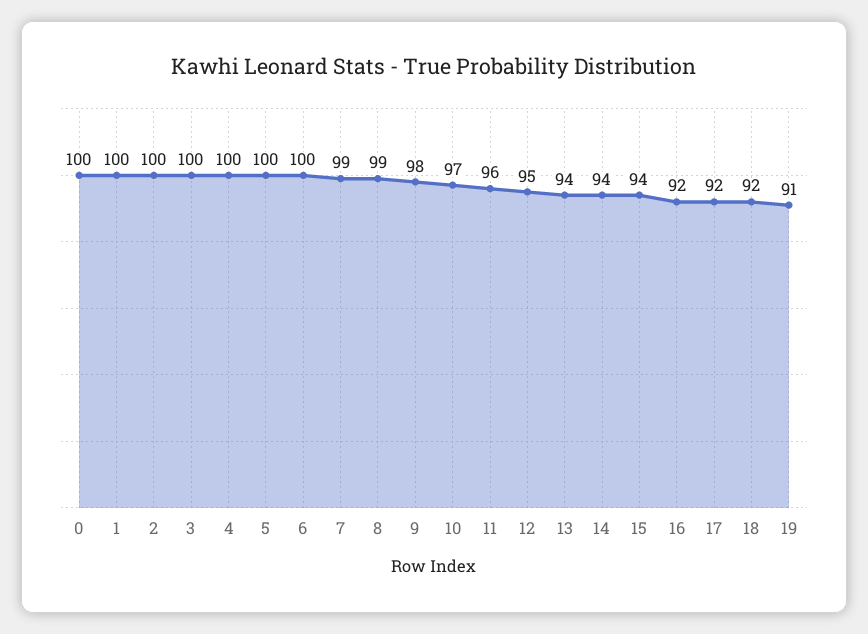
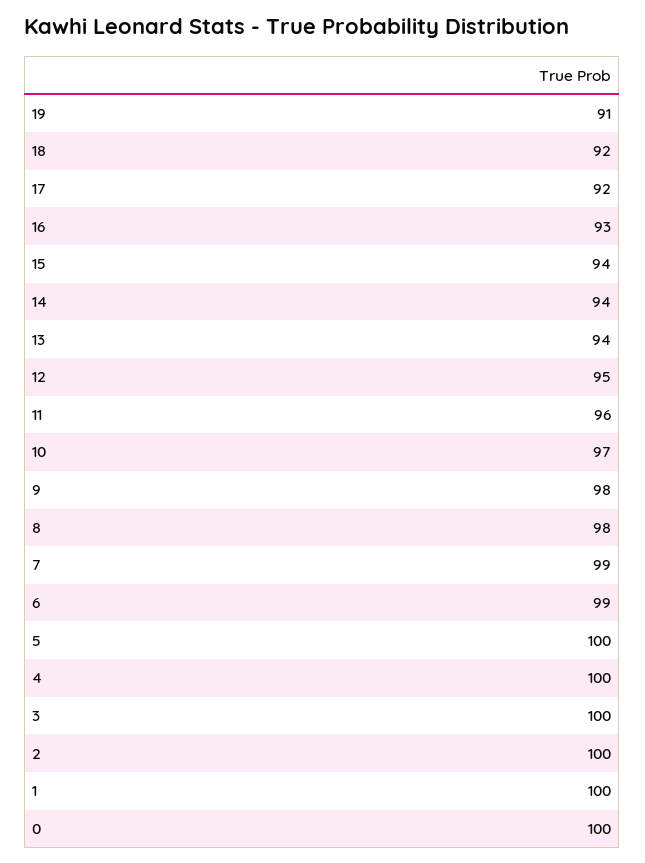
  {
    "0": 100,
    "1": 100,
    "2": 100,
    "3": 100,
    "4": 100,
    "5": 100,
-   "6": 100,
+   "6": 99,
    "7": 99,
-   "8": 99,
+   "8": 98,
    "9": 98,
    "10": 97,
    "11": 96,
    "12": 95,
    "13": 94,
    "14": 94,
    "15": 94,
-   "16": 92,
+   "16": 93,
    "17": 92,
    "18": 92,
    "19": 91
  }

